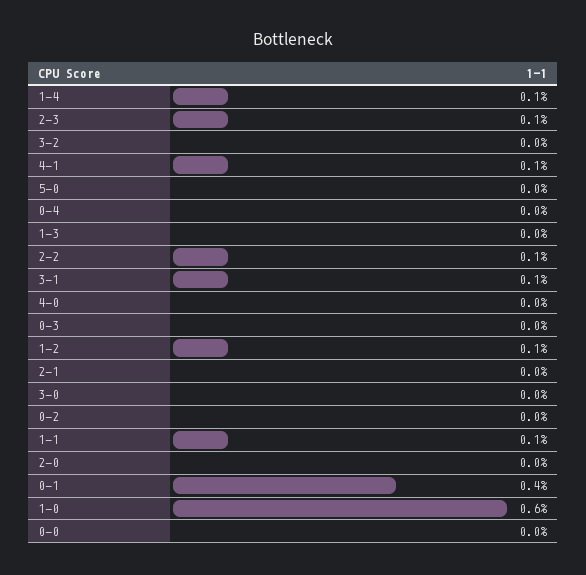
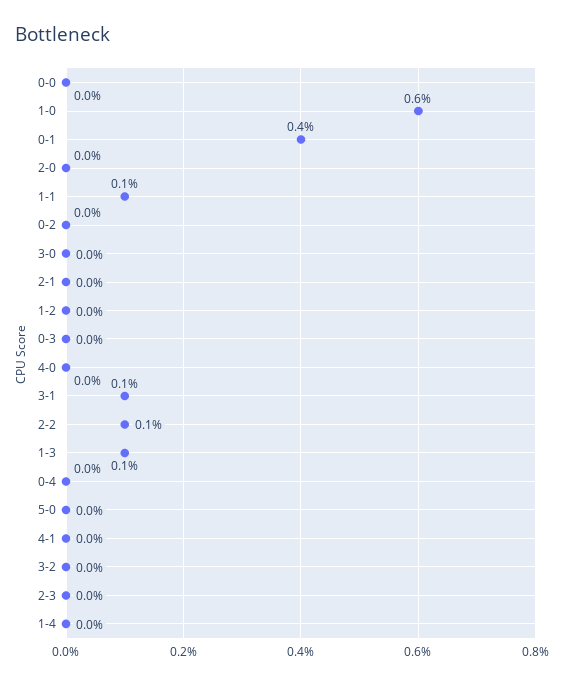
  {
-   "1-4": 0.1,
+   "1-4": 0,
-   "2-3": 0.1,
+   "2-3": 0,
    "3-2": 0,
-   "4-1": 0.1,
+   "4-1": 0,
    "5-0": 0,
    "0-4": 0,
-   "1-3": 0,
+   "1-3": 0.1,
    "2-2": 0.1,
    "3-1": 0.1,
    "4-0": 0,
    "0-3": 0,
-   "1-2": 0.1,
+   "1-2": 0,
    "2-1": 0,
    "3-0": 0,
    "0-2": 0,
    "1-1": 0.1,
    "2-0": 0,
    "0-1": 0.4,
    "1-0": 0.6,
    "0-0": 0
  }

